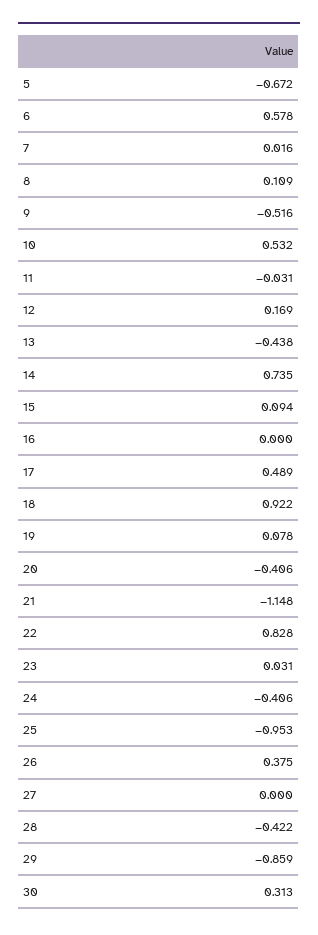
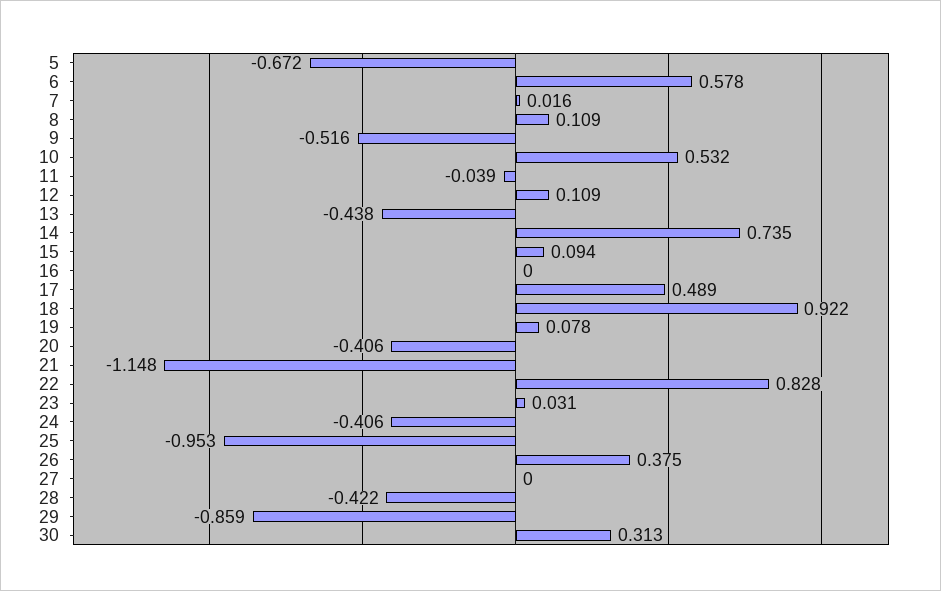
  {
    "5": -0.672,
    "6": 0.578,
    "7": 0.016,
    "8": 0.109,
    "9": -0.516,
    "10": 0.532,
-   "11": -0.031,
+   "11": -0.039,
-   "12": 0.169,
+   "12": 0.109,
    "13": -0.438,
    "14": 0.735,
    "15": 0.094,
    "16": 0,
    "17": 0.489,
    "18": 0.922,
    "19": 0.078,
    "20": -0.406,
    "21": -1.148,
    "22": 0.828,
    "23": 0.031,
    "24": -0.406,
    "25": -0.953,
    "26": 0.375,
    "27": 0,
    "28": -0.422,
    "29": -0.859,
    "30": 0.313
  }

